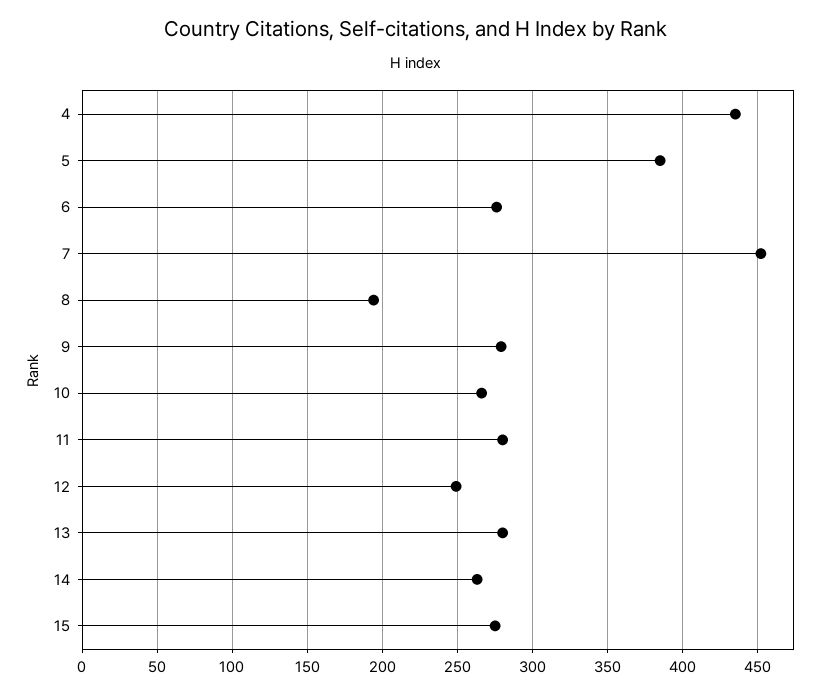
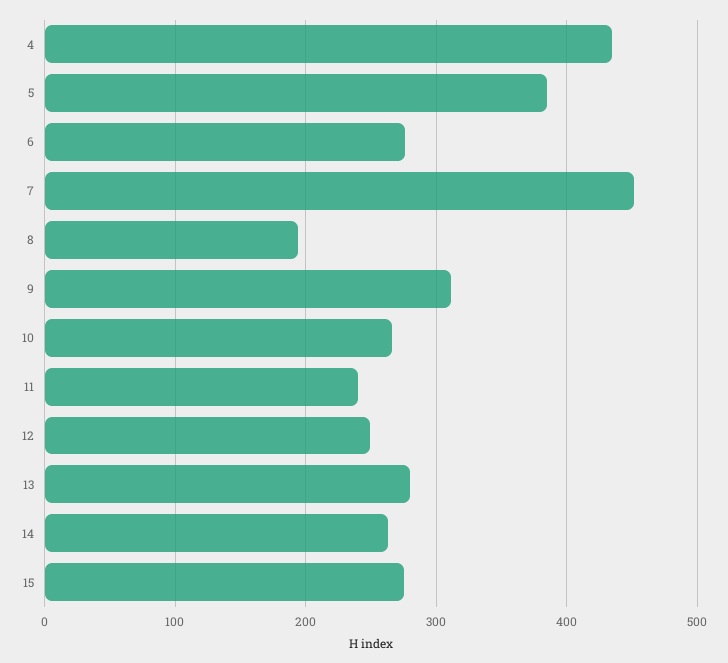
  {
    "4": 435,
    "5": 385,
    "6": 275,
    "7": 450,
    "8": 195,
-   "9": 280,
+   "9": 310,
    "10": 265,
-   "11": 280,
+   "11": 240,
    "12": 250,
    "13": 280,
    "14": 265,
    "15": 275
  }

